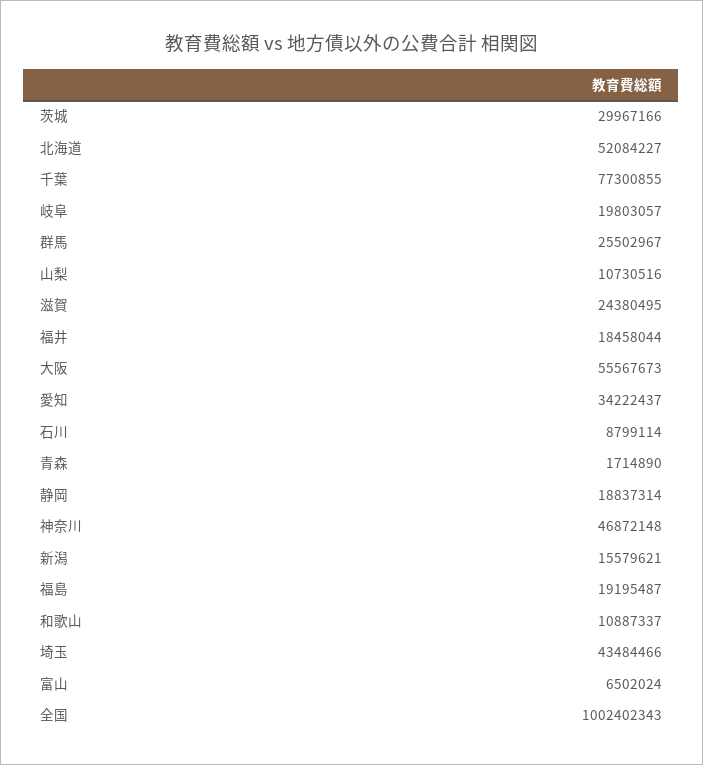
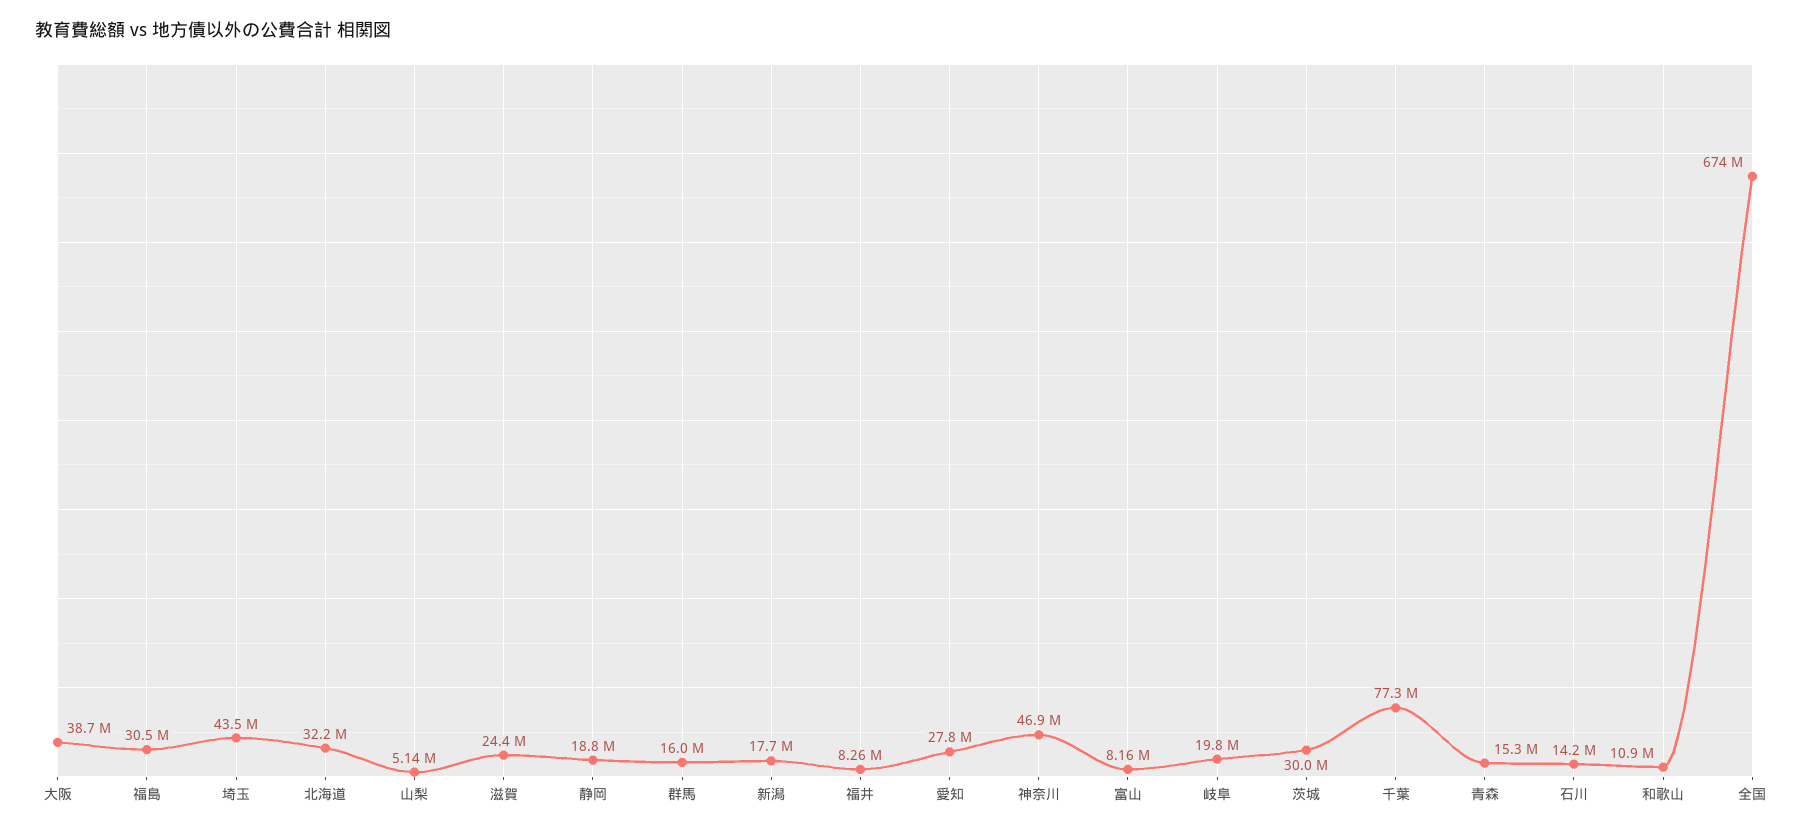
  {
    "茨城": 29967166,
-   "北海道": 52084227,
+   "北海道": 32200000,
    "千葉": 77300855,
    "岐阜": 19803057,
-   "群馬": 25502967,
+   "群馬": 16000000,
-   "山梨": 10730516,
+   "山梨": 5140000,
    "滋賀": 24380495,
-   "福井": 18458044,
+   "福井": 8260000,
-   "大阪": 55567673,
+   "大阪": 38700000,
-   "愛知": 34222437,
+   "愛知": 27800000,
-   "石川": 8799114,
+   "石川": 14200000,
-   "青森": 1714890,
+   "青森": 15300000,
    "静岡": 18837314,
    "神奈川": 46872148,
-   "新潟": 15579621,
+   "新潟": 17700000,
-   "福島": 19195487,
+   "福島": 30500000,
    "和歌山": 10887337,
    "埼玉": 43484466,
-   "富山": 6502024,
+   "富山": 8160000,
-   "全国": 1002402343
+   "全国": 674000000
  }

